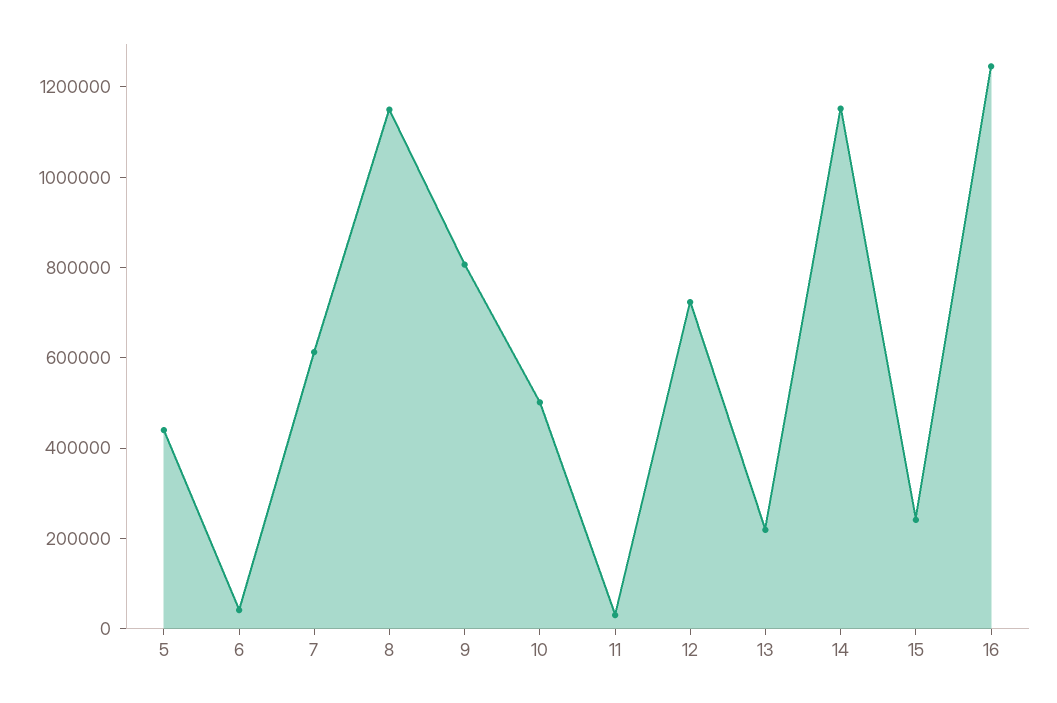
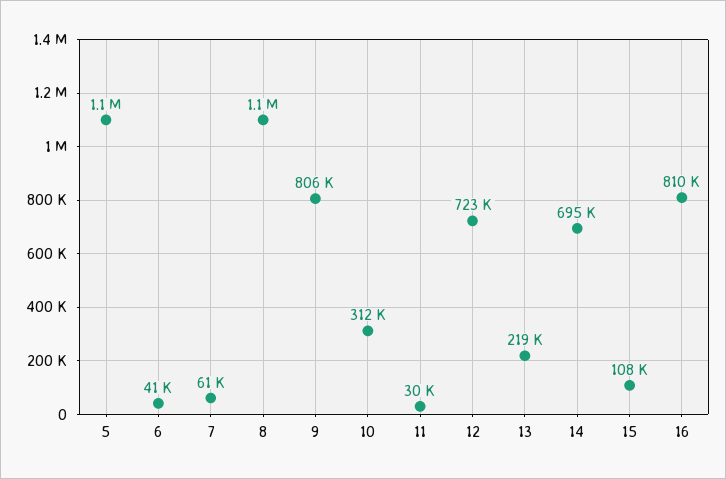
  {
-   "5": 450000,
+   "5": 1100000,
    "6": 41000,
-   "7": 600000,
+   "7": 61000,
    "8": 1100000,
    "9": 806000,
-   "10": 500000,
+   "10": 312000,
    "11": 30000,
    "12": 723000,
    "13": 219000,
-   "14": 1150000,
+   "14": 695000,
-   "15": 250000,
+   "15": 108000,
-   "16": 1250000
+   "16": 810000
  }

